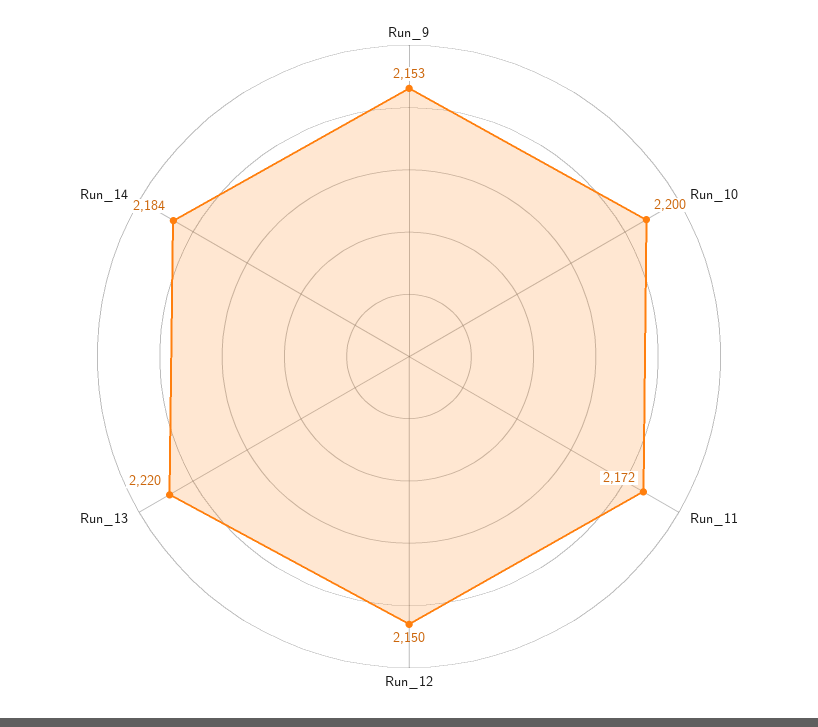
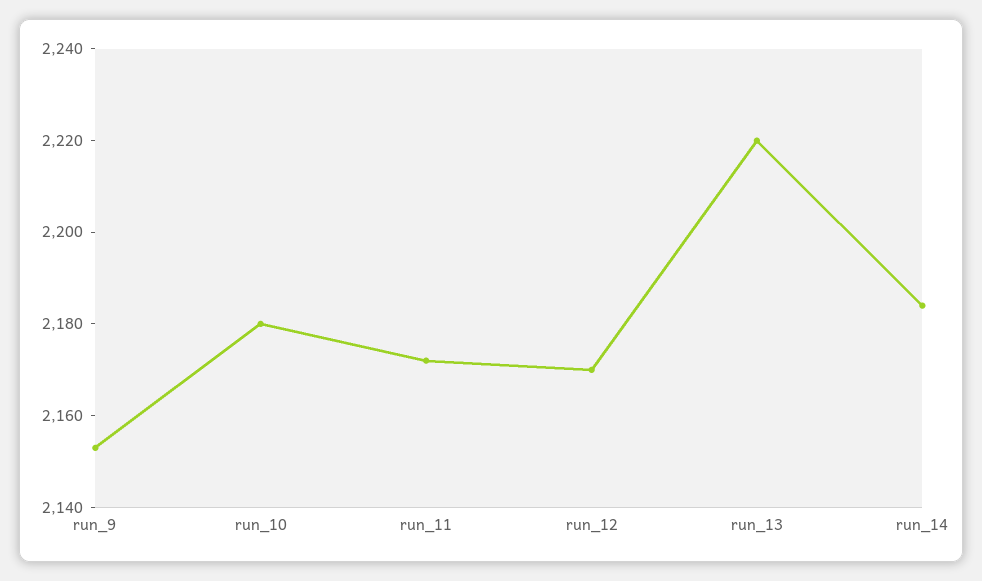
  {
    "Run_9": 2153,
-   "Run_10": 2200,
+   "Run_10": 2180,
    "Run_11": 2172,
-   "Run_12": 2150,
+   "Run_12": 2170,
    "Run_13": 2220,
    "Run_14": 2184
  }

